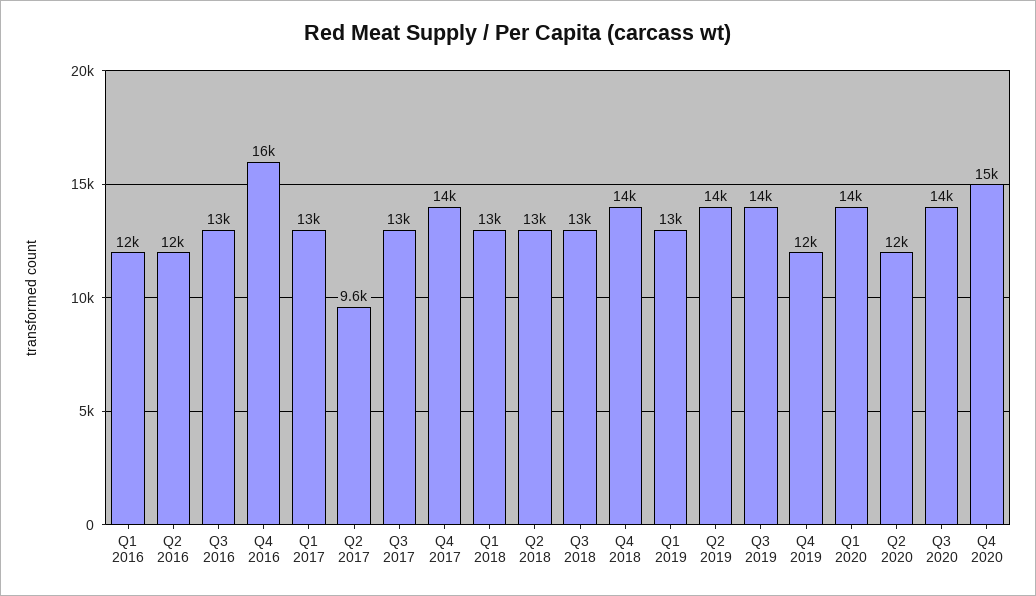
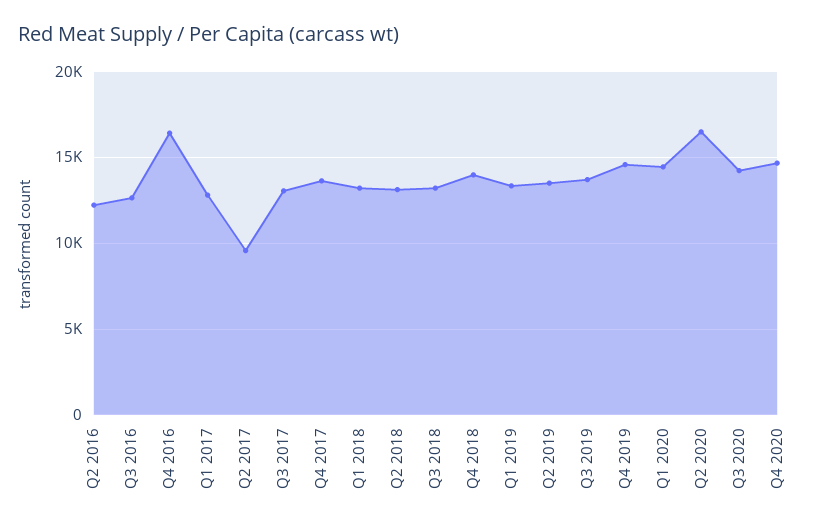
  {
-   "Q1 2016": 12000,
    "Q2 2016": 12000,
    "Q3 2016": 13000,
    "Q4 2016": 16000,
    "Q1 2017": 13000,
    "Q2 2017": 9600,
    "Q3 2017": 13000,
    "Q4 2017": 14000,
    "Q1 2018": 13000,
    "Q2 2018": 13000,
    "Q3 2018": 13000,
    "Q4 2018": 14000,
    "Q1 2019": 13000,
    "Q2 2019": 14000,
    "Q3 2019": 14000,
-   "Q4 2019": 12000,
+   "Q4 2019": 14500,
    "Q1 2020": 14000,
-   "Q2 2020": 12000,
+   "Q2 2020": 16500,
    "Q3 2020": 14000,
    "Q4 2020": 15000
  }

